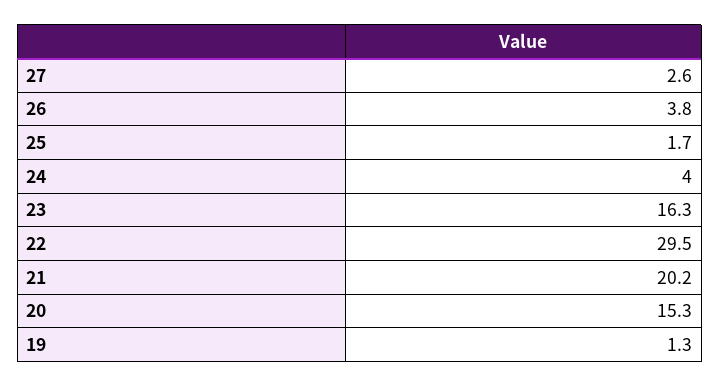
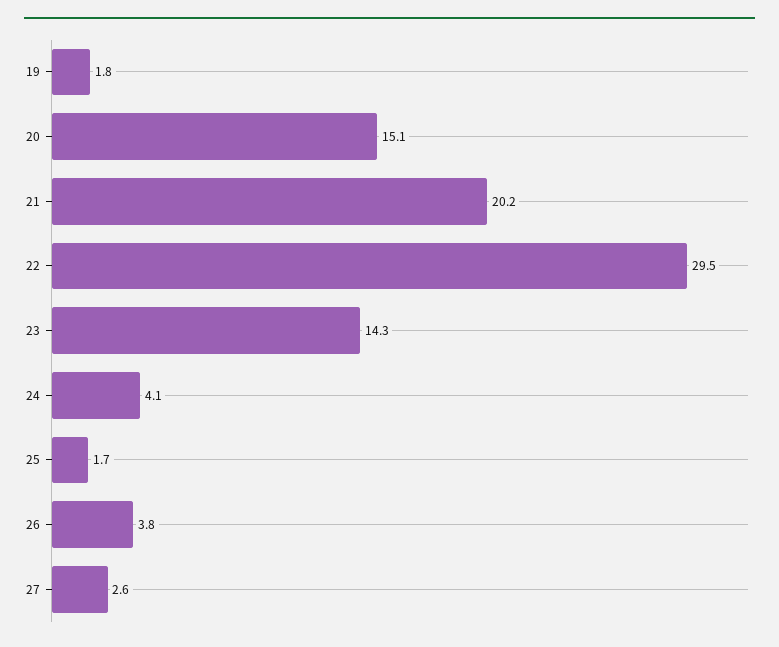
  {
    "27": 2.6,
    "26": 3.8,
    "25": 1.7,
-   "24": 4,
+   "24": 4.1,
-   "23": 16.3,
+   "23": 14.3,
    "22": 29.5,
    "21": 20.2,
-   "20": 15.3,
+   "20": 15.1,
-   "19": 1.3
+   "19": 1.8
  }

